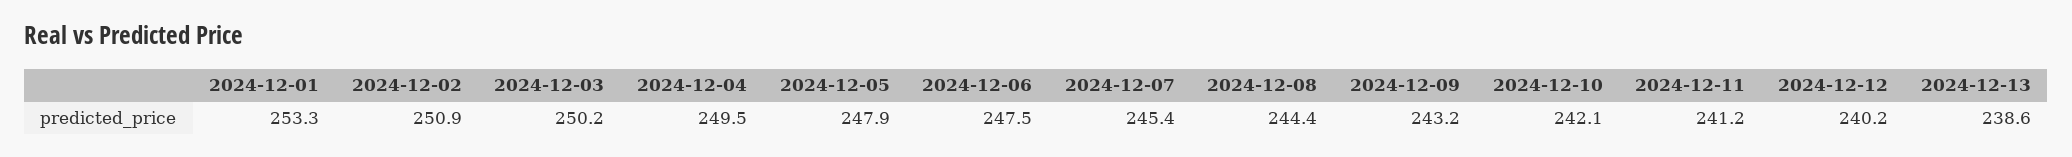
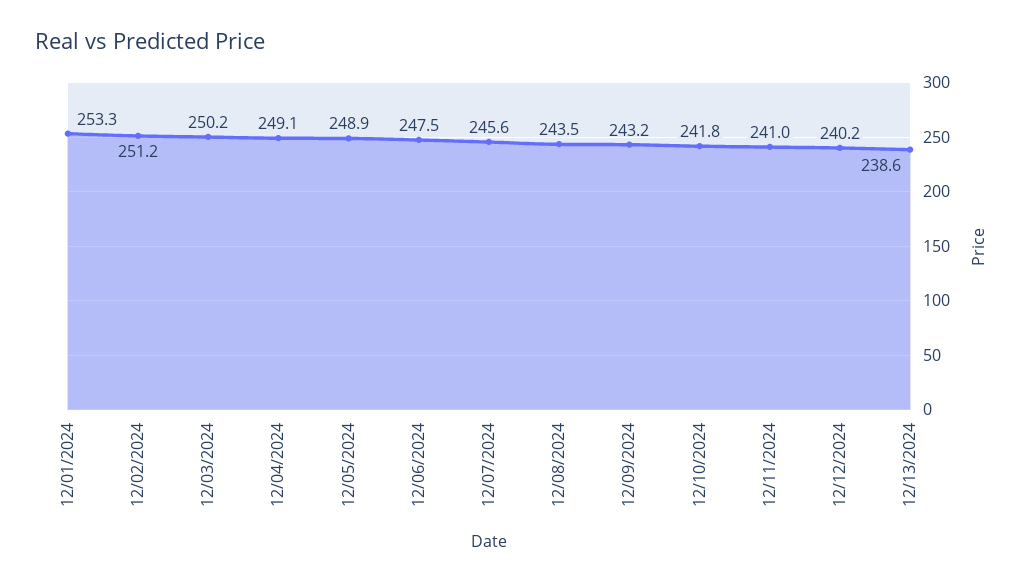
  {
    "2024-12-01": 253.3,
-   "2024-12-02": 250.9,
+   "2024-12-02": 251.2,
    "2024-12-03": 250.2,
-   "2024-12-04": 249.5,
+   "2024-12-04": 249.1,
-   "2024-12-05": 247.9,
+   "2024-12-05": 248.9,
    "2024-12-06": 247.5,
-   "2024-12-07": 245.4,
+   "2024-12-07": 245.6,
-   "2024-12-08": 244.4,
+   "2024-12-08": 243.5,
    "2024-12-09": 243.2,
-   "2024-12-10": 242.1,
+   "2024-12-10": 241.8,
-   "2024-12-11": 241.2,
+   "2024-12-11": 241,
    "2024-12-12": 240.2,
    "2024-12-13": 238.6
  }

